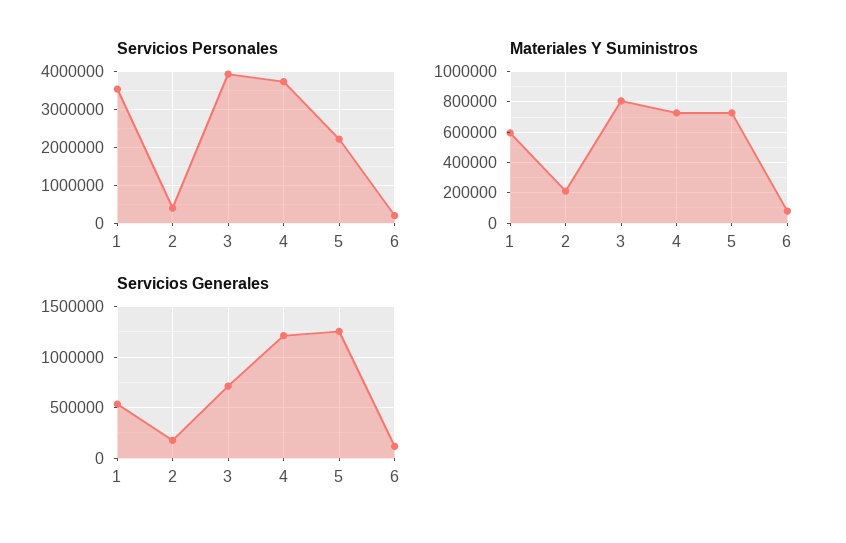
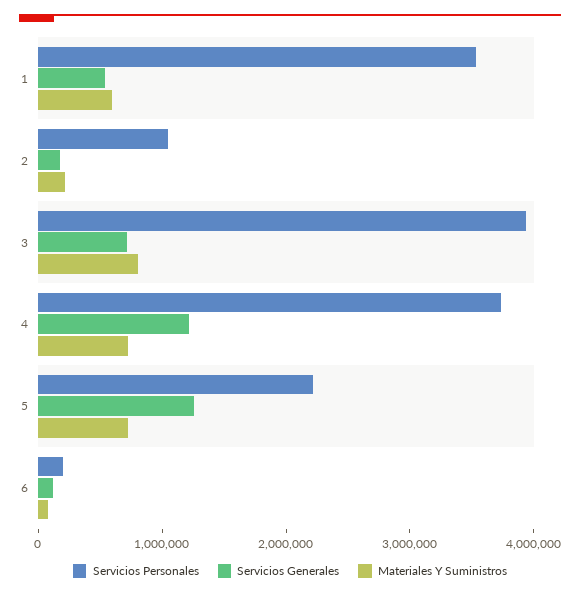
  {
    "Servicios Personales": {
      "1": 3600000,
-     "2": 400000,
+     "2": 1000000,
      "3": 4000000,
      "4": 3800000,
      "5": 2200000,
      "6": 200000
    },
    "Materiales Y Suministros": {
      "1": 600000,
      "2": 200000,
      "3": 800000,
      "4": 750000,
      "5": 750000,
      "6": 100000
    },
    "Servicios Generales": {
      "1": 500000,
      "2": 200000,
      "3": 700000,
      "4": 1200000,
      "5": 1300000,
      "6": 100000
    }
  }

